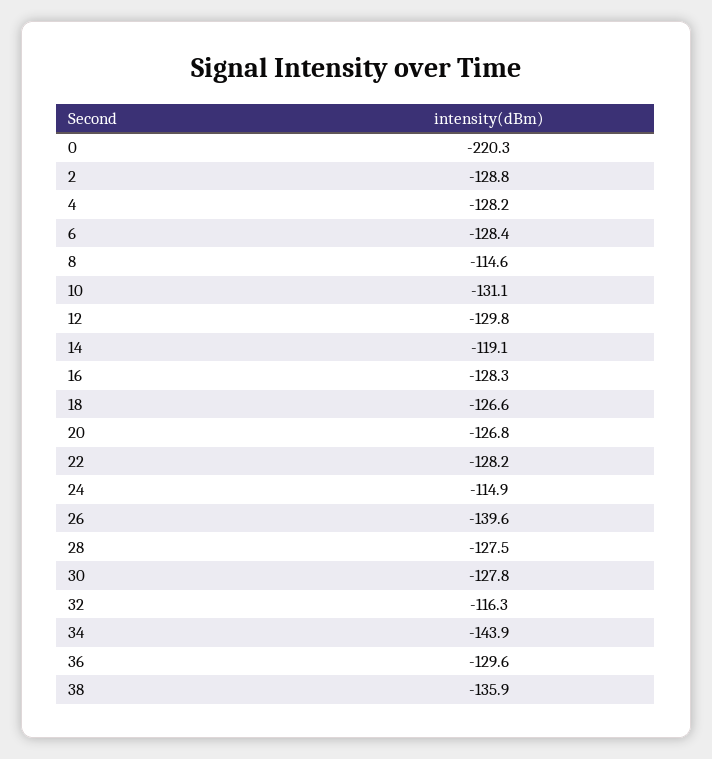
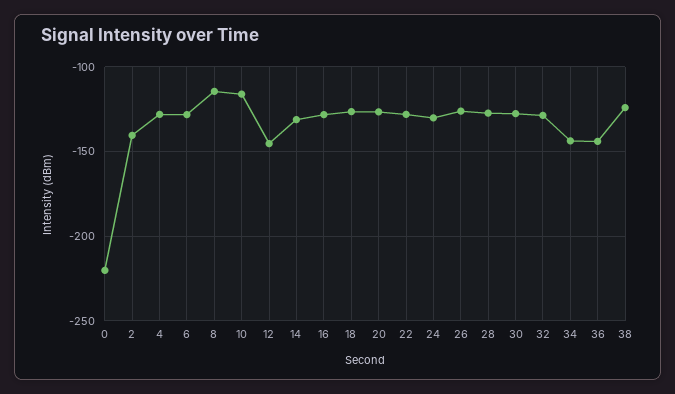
  {
    "0": -220.3,
-   "2": -128.8,
+   "2": -140,
    "4": -128.2,
    "6": -128.4,
    "8": -114.6,
-   "10": -131.1,
+   "10": -115,
-   "12": -129.8,
+   "12": -145,
-   "14": -119.1,
+   "14": -130,
    "16": -128.3,
    "18": -126.6,
    "20": -126.8,
    "22": -128.2,
-   "24": -114.9,
+   "24": -130,
-   "26": -139.6,
+   "26": -125,
    "28": -127.5,
    "30": -127.8,
-   "32": -116.3,
+   "32": -130,
    "34": -143.9,
-   "36": -129.6,
+   "36": -145,
-   "38": -135.9
+   "38": -125
  }

